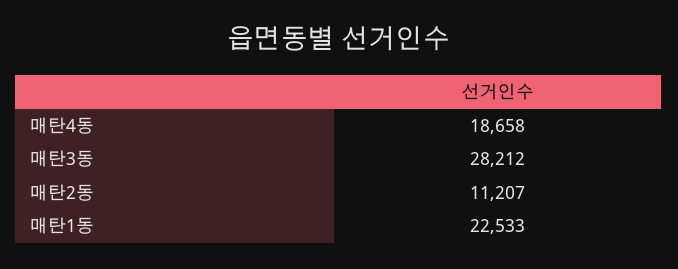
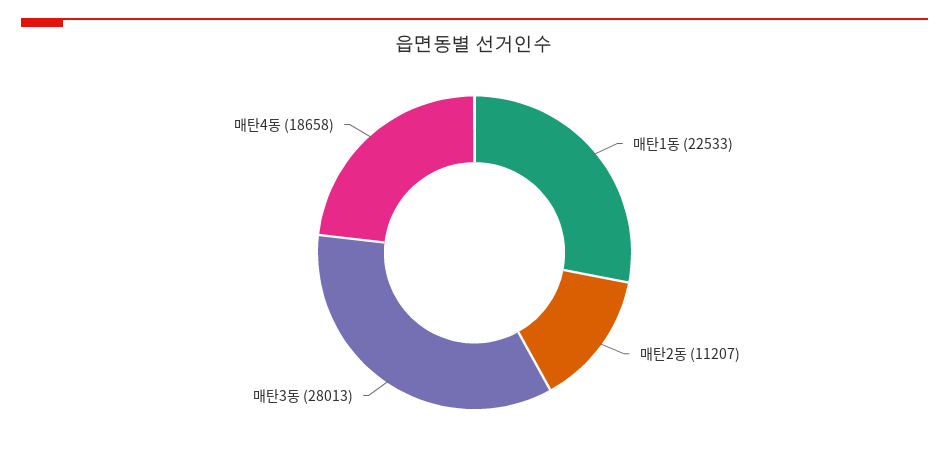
  {
    "매탄4동": 18658,
-   "매탄3동": 28212,
+   "매탄3동": 28013,
    "매탄2동": 11207,
    "매탄1동": 22533
  }

